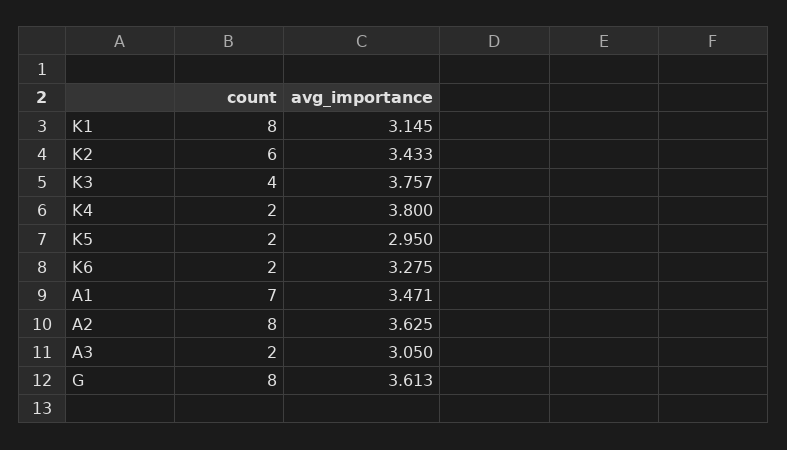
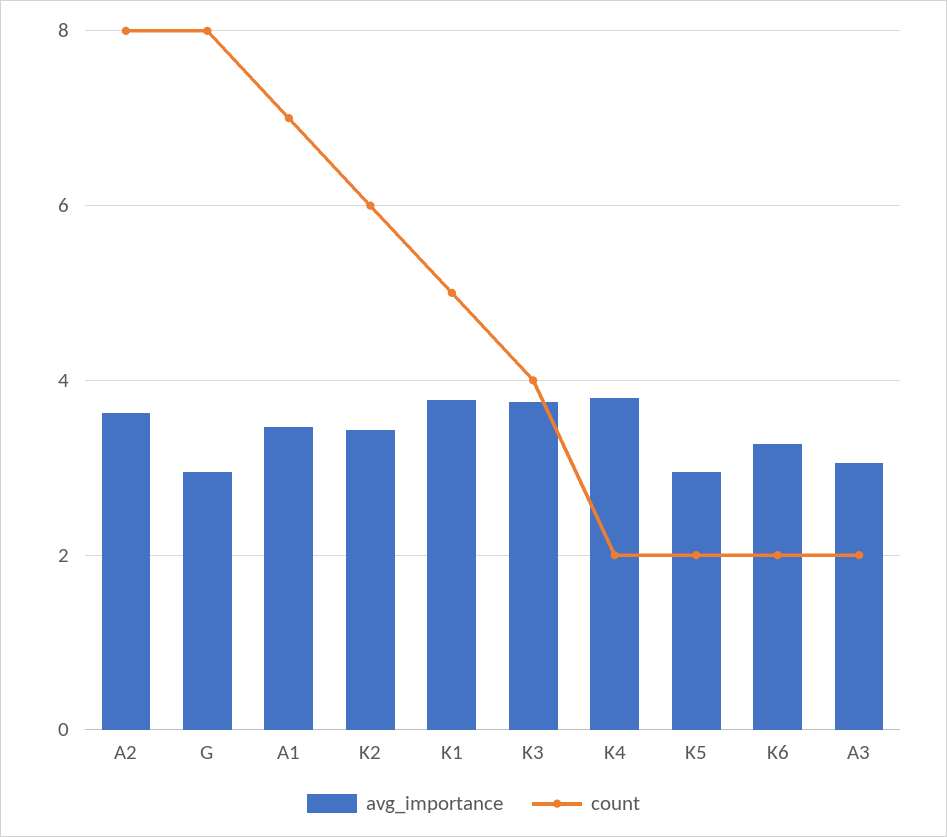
  {
    "count": {
-     "K1": 8,
+     "K1": 5,
      "K2": 6,
      "K3": 4,
      "K4": 2,
      "K5": 2,
      "K6": 2,
      "A1": 7,
      "A2": 8,
      "A3": 2,
      "G": 8
    },
    "avg_importance": {
-     "K1": 3.145,
+     "K1": 3.8,
      "K2": 3.433,
      "K3": 3.757,
      "K4": 3.8,
      "K5": 2.95,
      "K6": 3.275,
      "A1": 3.471,
      "A2": 3.625,
      "A3": 3.05,
-     "G": 3.613
+     "G": 3
    }
  }

